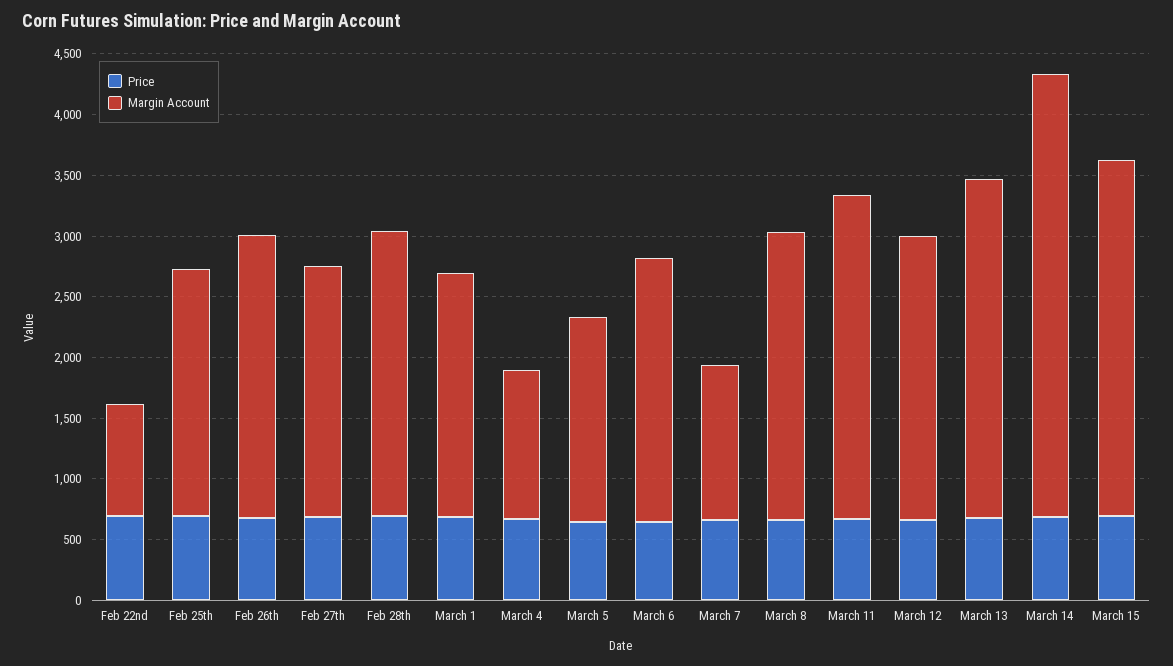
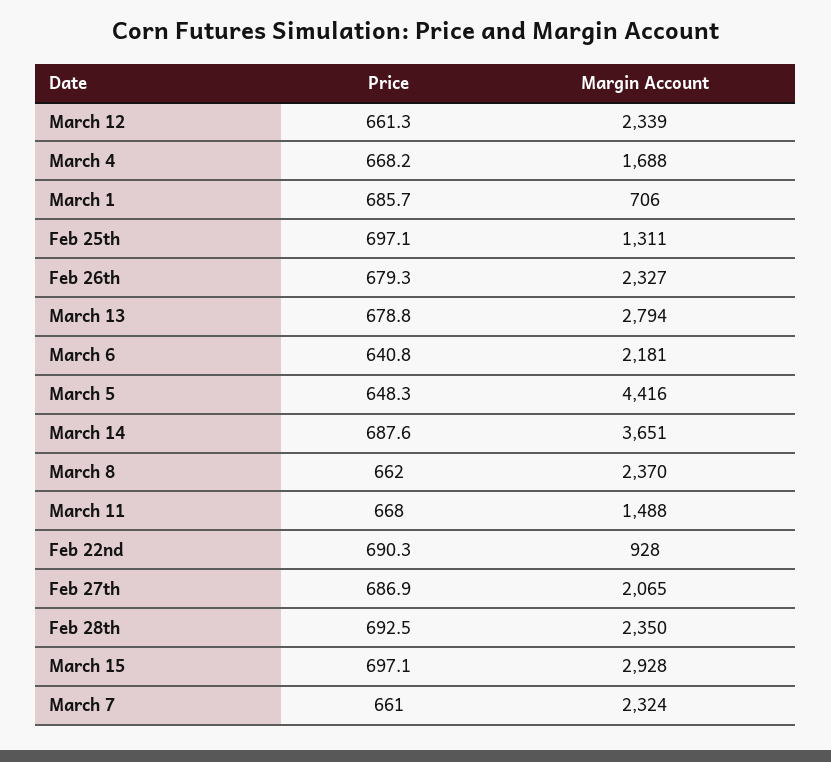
  {
    "Price": {
      "Feb 22nd": 690.3,
      "Feb 25th": 697.1,
      "Feb 26th": 679.3,
      "Feb 27th": 686.9,
      "Feb 28th": 692.5,
      "March 1": 685.7,
      "March 4": 668.2,
      "March 5": 648.3,
      "March 6": 640.8,
      "March 7": 661,
      "March 8": 662,
      "March 11": 668,
      "March 12": 661.3,
      "March 13": 678.8,
      "March 14": 687.6,
      "March 15": 697.1
    },
    "Margin Account": {
      "Feb 22nd": 928,
-     "Feb 25th": 2000,
+     "Feb 25th": 1311,
      "Feb 26th": 2327,
      "Feb 27th": 2065,
      "Feb 28th": 2350,
-     "March 1": 2000,
+     "March 1": 706,
-     "March 4": 1200,
+     "March 4": 1688,
-     "March 5": 1700,
+     "March 5": 4416,
      "March 6": 2181,
-     "March 7": 1300,
+     "March 7": 2324,
      "March 8": 2370,
-     "March 11": 2700,
+     "March 11": 1488,
      "March 12": 2339,
      "March 13": 2794,
      "March 14": 3651,
      "March 15": 2928
    }
  }

